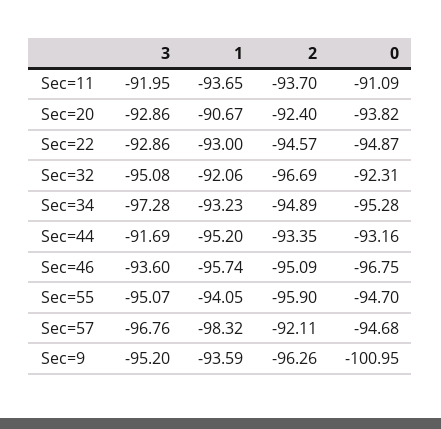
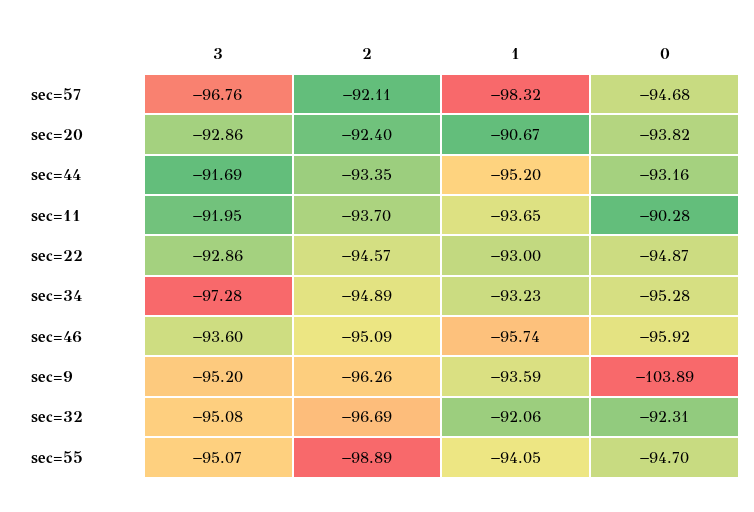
  {
    "3": {
      "Sec=11": -91.95,
      "Sec=20": -92.86,
      "Sec=22": -92.86,
      "Sec=32": -95.08,
      "Sec=34": -97.28,
      "Sec=44": -91.69,
      "Sec=46": -93.6,
      "Sec=55": -95.07,
      "Sec=57": -96.76,
      "Sec=9": -95.2
    },
    "1": {
      "Sec=11": -93.65,
      "Sec=20": -90.67,
      "Sec=22": -93,
      "Sec=32": -92.06,
      "Sec=34": -93.23,
      "Sec=44": -95.2,
      "Sec=46": -95.74,
      "Sec=55": -94.05,
      "Sec=57": -98.32,
      "Sec=9": -93.59
    },
    "2": {
      "Sec=11": -93.7,
      "Sec=20": -92.4,
      "Sec=22": -94.57,
      "Sec=32": -96.69,
      "Sec=34": -94.89,
      "Sec=44": -93.35,
      "Sec=46": -95.09,
-     "Sec=55": -95.9,
+     "Sec=55": -98.89,
      "Sec=57": -92.11,
      "Sec=9": -96.26
    },
    "0": {
-     "Sec=11": -91.09,
+     "Sec=11": -90.28,
      "Sec=20": -93.82,
      "Sec=22": -94.87,
      "Sec=32": -92.31,
      "Sec=34": -95.28,
      "Sec=44": -93.16,
-     "Sec=46": -96.75,
+     "Sec=46": -95.92,
      "Sec=55": -94.7,
      "Sec=57": -94.68,
-     "Sec=9": -100.95
+     "Sec=9": -103.89
    }
  }

